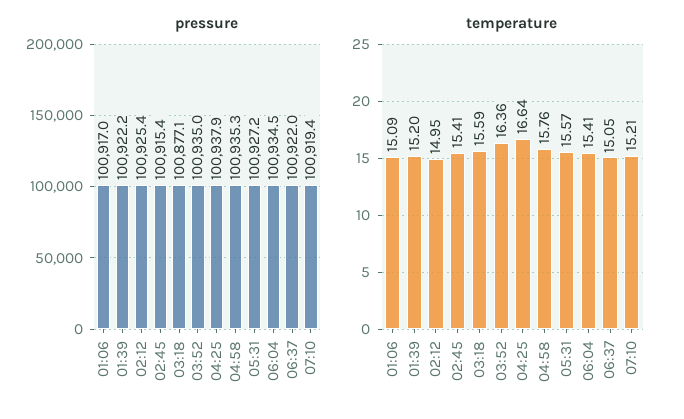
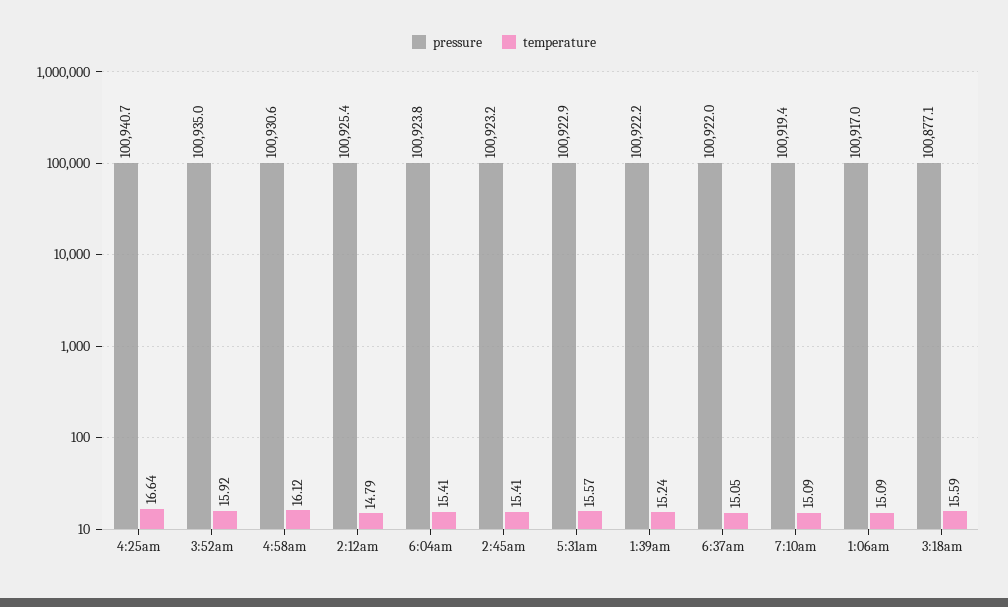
  {
    "pressure": {
      "01:06": 100917,
      "01:39": 100922.2,
      "02:12": 100925.4,
-     "02:45": 100915.4,
+     "02:45": 100923.2,
      "03:18": 100877.1,
      "03:52": 100935,
-     "04:25": 100937.9,
+     "04:25": 100940.7,
-     "04:58": 100935.3,
+     "04:58": 100930.6,
-     "05:31": 100927.2,
+     "05:31": 100922.9,
-     "06:04": 100934.5,
+     "06:04": 100923.8,
      "06:37": 100922,
      "07:10": 100919.4
    },
    "temperature": {
      "01:06": 15.09,
-     "01:39": 15.2,
+     "01:39": 15.24,
-     "02:12": 14.95,
+     "02:12": 14.79,
      "02:45": 15.41,
      "03:18": 15.59,
-     "03:52": 16.36,
+     "03:52": 15.92,
      "04:25": 16.64,
-     "04:58": 15.76,
+     "04:58": 16.12,
      "05:31": 15.57,
      "06:04": 15.41,
      "06:37": 15.05,
-     "07:10": 15.21
+     "07:10": 15.09
    }
  }

